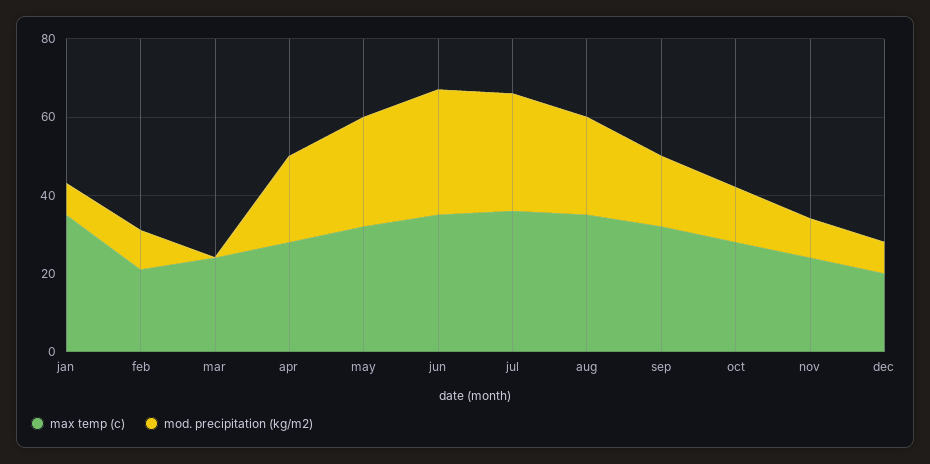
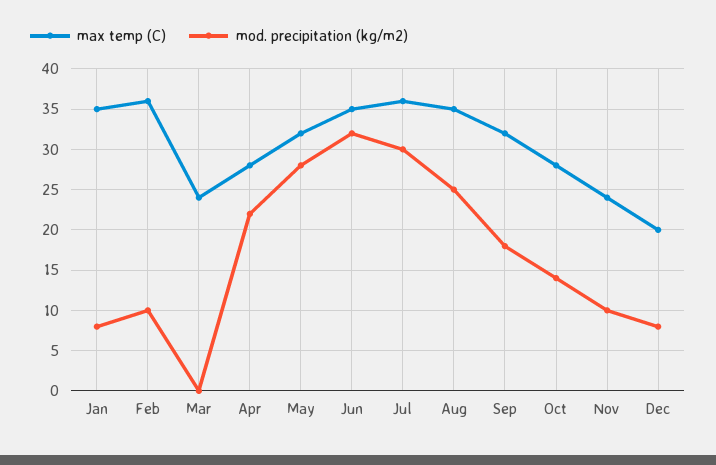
  {
    "max temp (c)": {
      "jan": 35,
-     "feb": 20,
+     "feb": 36,
      "mar": 24,
      "apr": 28,
      "may": 32,
      "jun": 35,
      "jul": 36,
      "aug": 35,
      "sep": 32,
      "oct": 28,
      "nov": 24,
      "dec": 20
    },
    "mod. precipitation (kg/m2)": {
      "jan": 8,
      "feb": 10,
      "mar": 0,
      "apr": 22,
      "may": 28,
      "jun": 32,
      "jul": 30,
      "aug": 25,
      "sep": 18,
      "oct": 14,
      "nov": 10,
      "dec": 8
    }
  }

